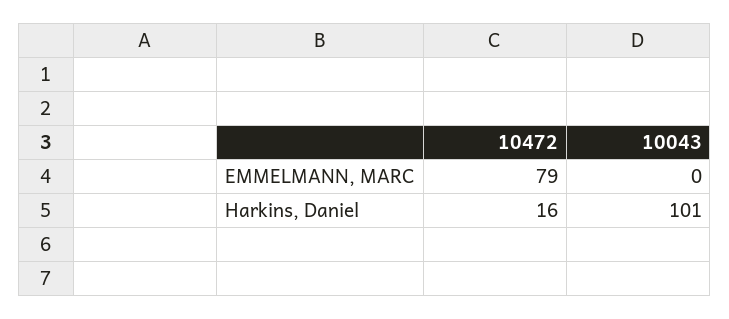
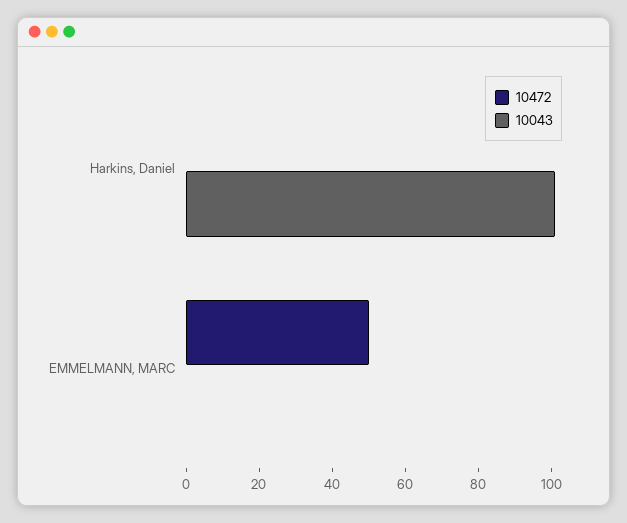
  {
    "10472": {
-     "EMMELMANN, MARC": 79,
+     "EMMELMANN, MARC": 50,
-     "Harkins, Daniel": 16
+     "Harkins, Daniel": 0
    },
    "10043": {
      "EMMELMANN, MARC": 0,
      "Harkins, Daniel": 101
    }
  }

